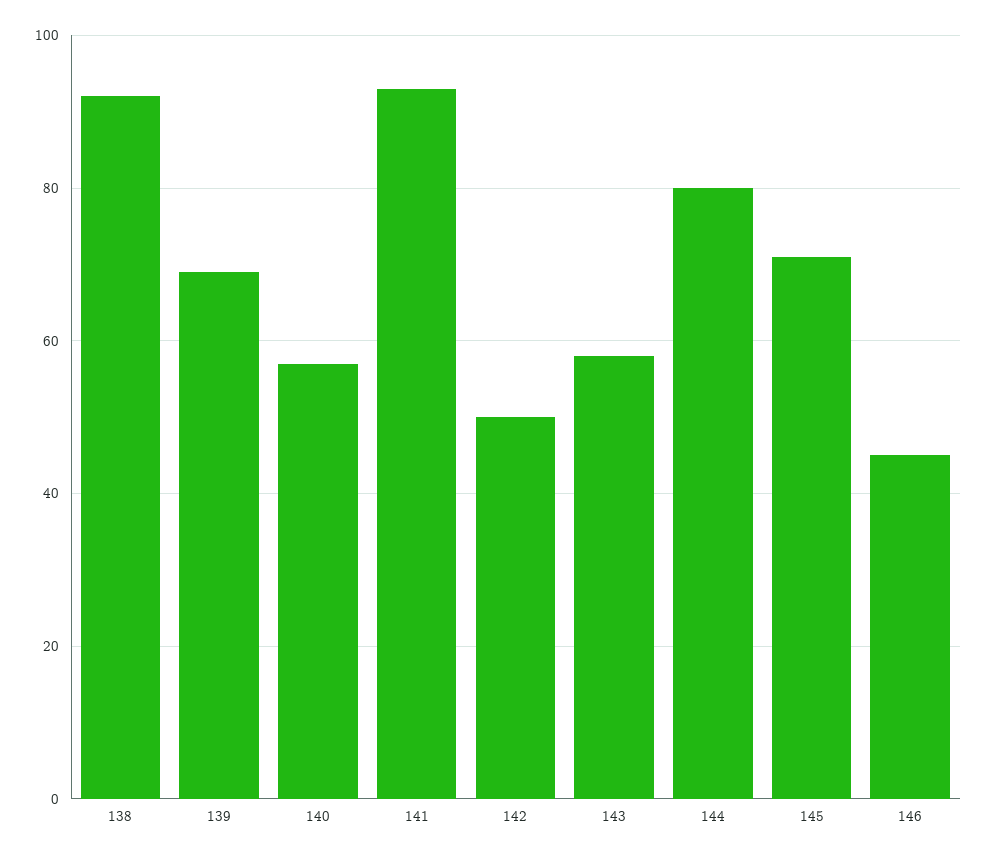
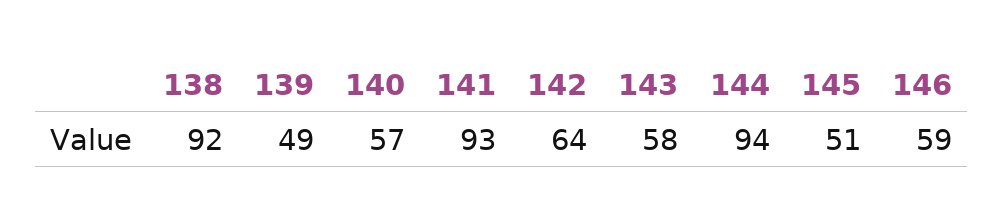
  {
    "138": 92,
-   "139": 70,
+   "139": 49,
    "140": 57,
    "141": 93,
-   "142": 50,
+   "142": 64,
    "143": 58,
-   "144": 80,
+   "144": 94,
-   "145": 70,
+   "145": 51,
-   "146": 45
+   "146": 59
  }

